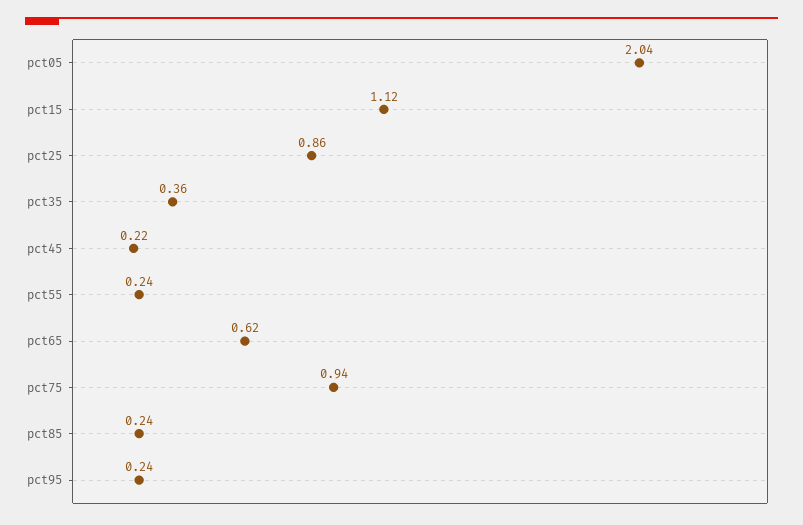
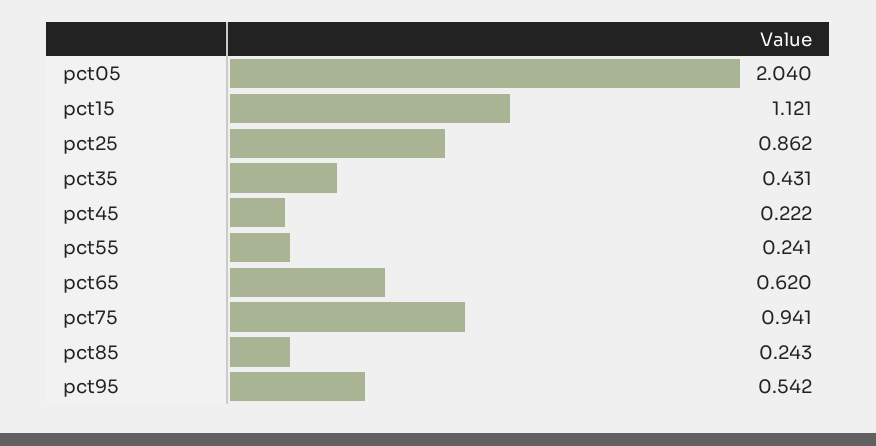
  {
    "pct05": 2.04,
    "pct15": 1.121,
    "pct25": 0.862,
-   "pct35": 0.36,
+   "pct35": 0.431,
    "pct45": 0.222,
    "pct55": 0.241,
    "pct65": 0.62,
    "pct75": 0.941,
    "pct85": 0.243,
-   "pct95": 0.24
+   "pct95": 0.542
  }

